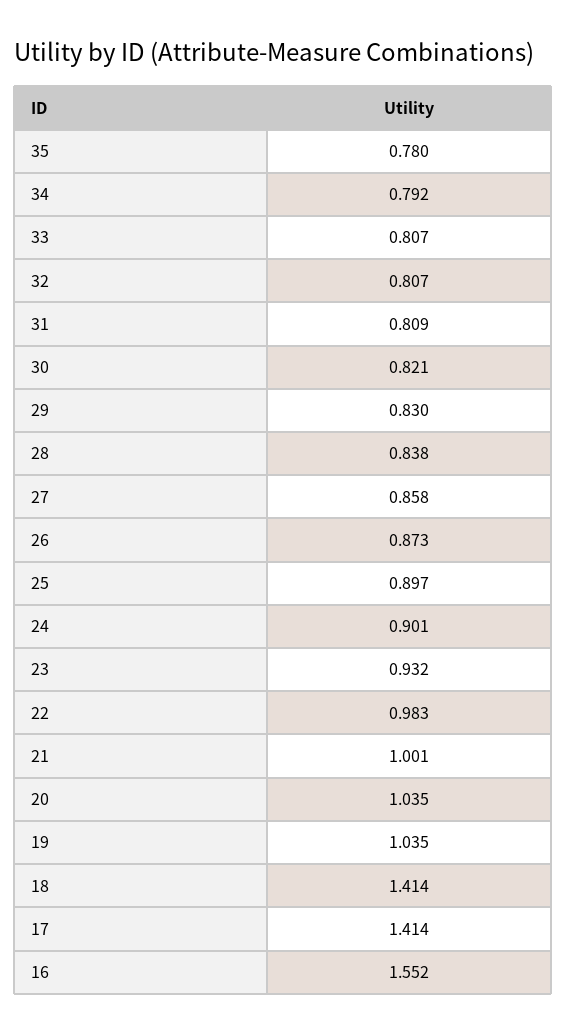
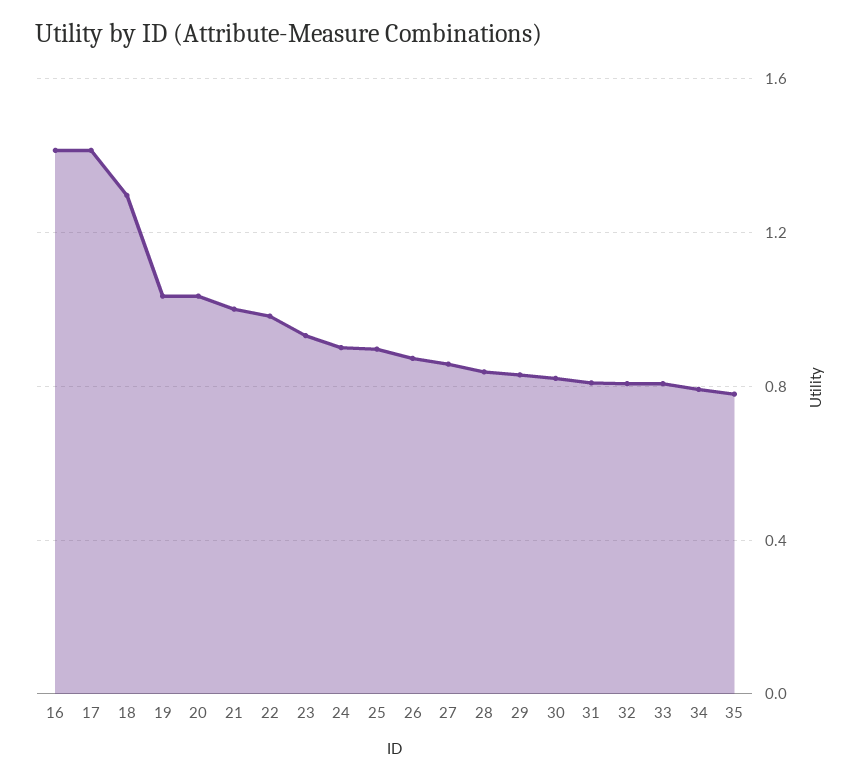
  {
    "35": 0.78,
    "34": 0.792,
    "33": 0.807,
    "32": 0.807,
    "31": 0.809,
    "30": 0.821,
    "29": 0.83,
    "28": 0.838,
    "27": 0.858,
    "26": 0.873,
    "25": 0.897,
    "24": 0.901,
    "23": 0.932,
    "22": 0.983,
    "21": 1.001,
    "20": 1.035,
    "19": 1.035,
-   "18": 1.414,
+   "18": 1.3,
    "17": 1.414,
-   "16": 1.552
+   "16": 1.4
  }

